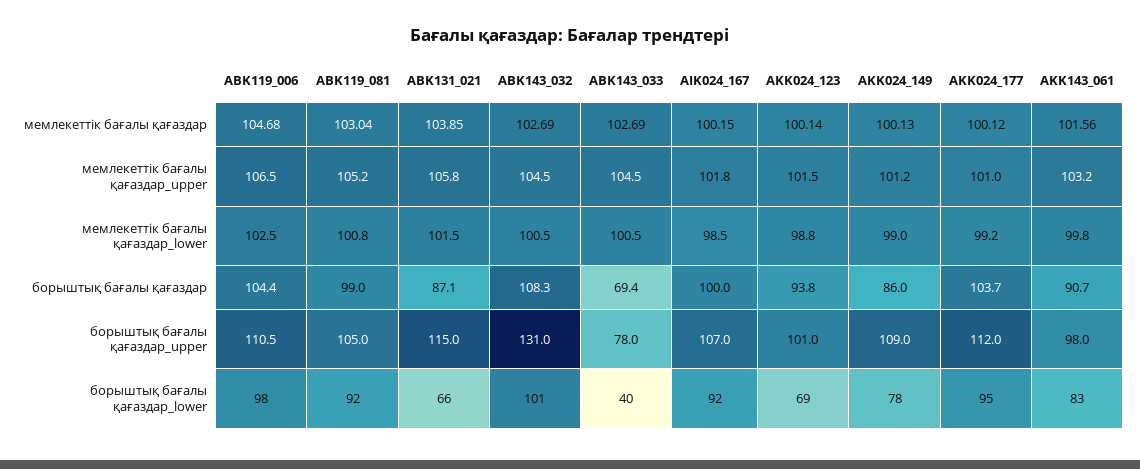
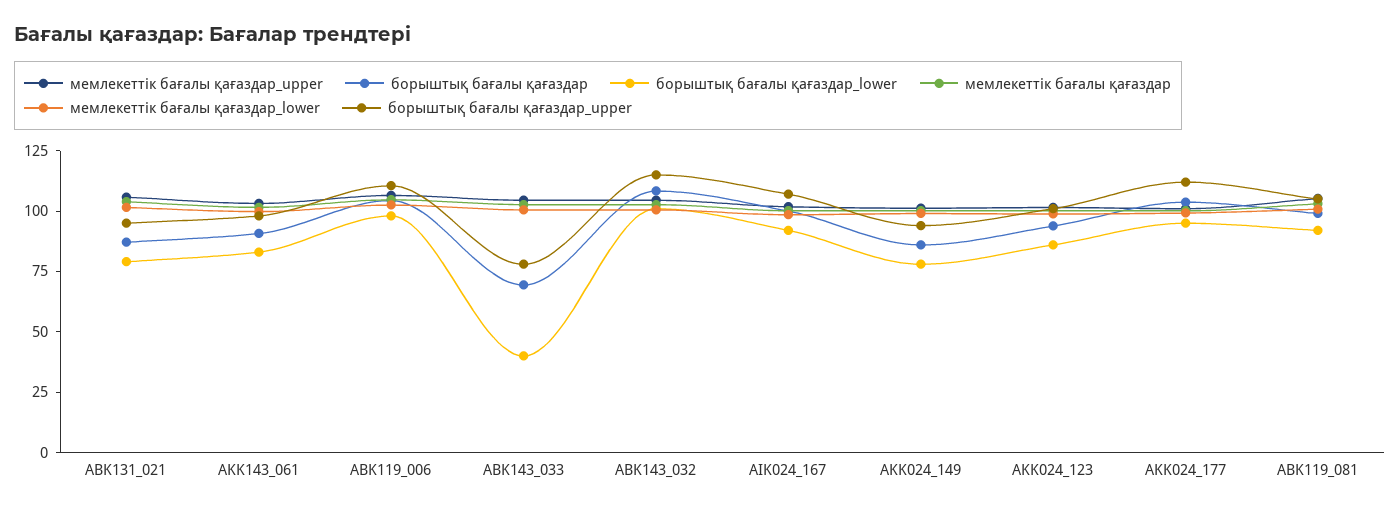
  {
    "мемлекеттік бағалы қағаздар": {
      "ABK119_006": 104.68,
      "ABK119_081": 103.04,
      "ABK131_021": 103.85,
      "ABK143_032": 102.69,
      "ABK143_033": 102.69,
      "AIK024_167": 100.15,
      "AKK024_123": 100.14,
      "AKK024_149": 100.13,
      "AKK024_177": 100.12,
      "AKK143_061": 101.56
    },
    "мемлекеттік бағалы қағаздар_upper": {
      "ABK119_006": 106.5,
      "ABK119_081": 105.2,
      "ABK131_021": 105.8,
      "ABK143_032": 104.5,
      "ABK143_033": 104.5,
      "AIK024_167": 101.8,
      "AKK024_123": 101.5,
      "AKK024_149": 101.2,
      "AKK024_177": 101,
      "AKK143_061": 103.2
    },
    "мемлекеттік бағалы қағаздар_lower": {
      "ABK119_006": 102.5,
      "ABK119_081": 100.8,
      "ABK131_021": 101.5,
      "ABK143_032": 100.5,
      "ABK143_033": 100.5,
      "AIK024_167": 98.5,
      "AKK024_123": 98.8,
      "AKK024_149": 99,
      "AKK024_177": 99.2,
      "AKK143_061": 99.8
    },
    "борыштық бағалы қағаздар": {
      "ABK119_006": 104.4,
      "ABK119_081": 99,
      "ABK131_021": 87.1,
      "ABK143_032": 108.3,
      "ABK143_033": 69.4,
      "AIK024_167": 100,
      "AKK024_123": 93.8,
      "AKK024_149": 86,
      "AKK024_177": 103.7,
      "AKK143_061": 90.7
    },
    "борыштық бағалы қағаздар_upper": {
      "ABK119_006": 110.5,
      "ABK119_081": 105,
-     "ABK131_021": 115,
+     "ABK131_021": 95,
-     "ABK143_032": 131,
+     "ABK143_032": 115,
      "ABK143_033": 78,
      "AIK024_167": 107,
      "AKK024_123": 101,
-     "AKK024_149": 109,
+     "AKK024_149": 95,
      "AKK024_177": 112,
      "AKK143_061": 98
    },
    "борыштық бағалы қағаздар_lower": {
      "ABK119_006": 98,
      "ABK119_081": 92,
-     "ABK131_021": 66,
+     "ABK131_021": 80,
      "ABK143_032": 101,
      "ABK143_033": 40,
      "AIK024_167": 92,
-     "AKK024_123": 69,
+     "AKK024_123": 85,
      "AKK024_149": 78,
      "AKK024_177": 95,
      "AKK143_061": 83
    }
  }

